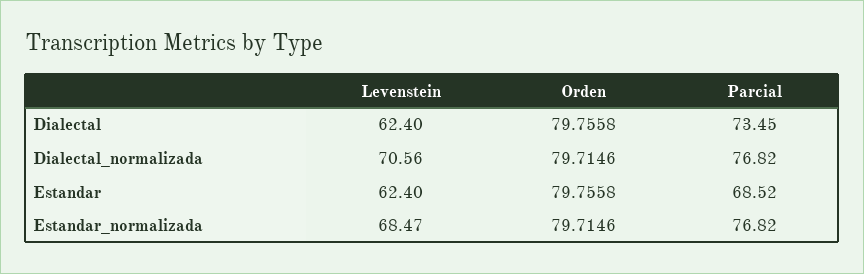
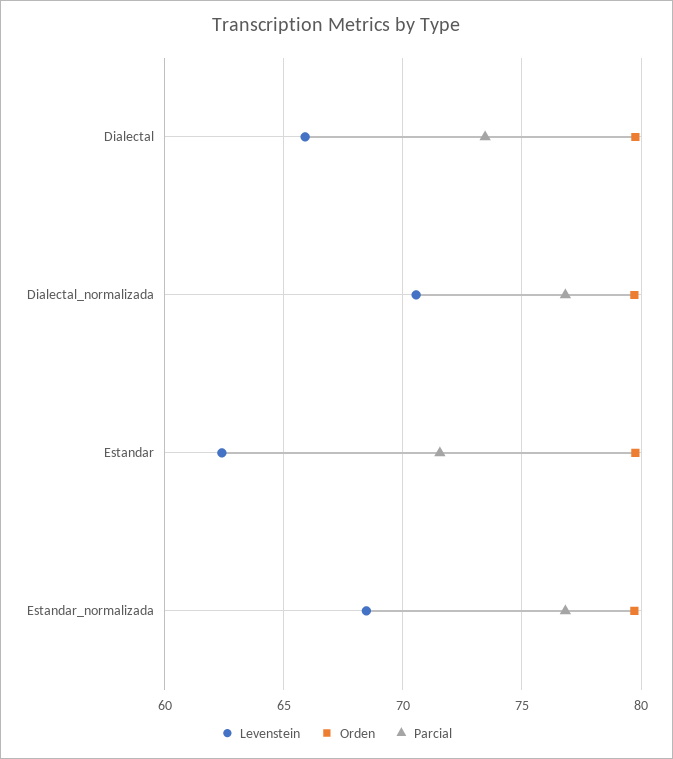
  {
    "Levenstein": {
-     "Dialectal": 62.4,
+     "Dialectal": 66,
      "Dialectal_normalizada": 70.56,
      "Estandar": 62.4,
      "Estandar_normalizada": 68.47
    },
    "Orden": {
      "Dialectal": 79.7558,
      "Dialectal_normalizada": 79.7146,
      "Estandar": 79.7558,
      "Estandar_normalizada": 79.7146
    },
    "Parcial": {
      "Dialectal": 73.45,
      "Dialectal_normalizada": 76.82,
-     "Estandar": 68.52,
+     "Estandar": 71.5,
      "Estandar_normalizada": 76.82
    }
  }

